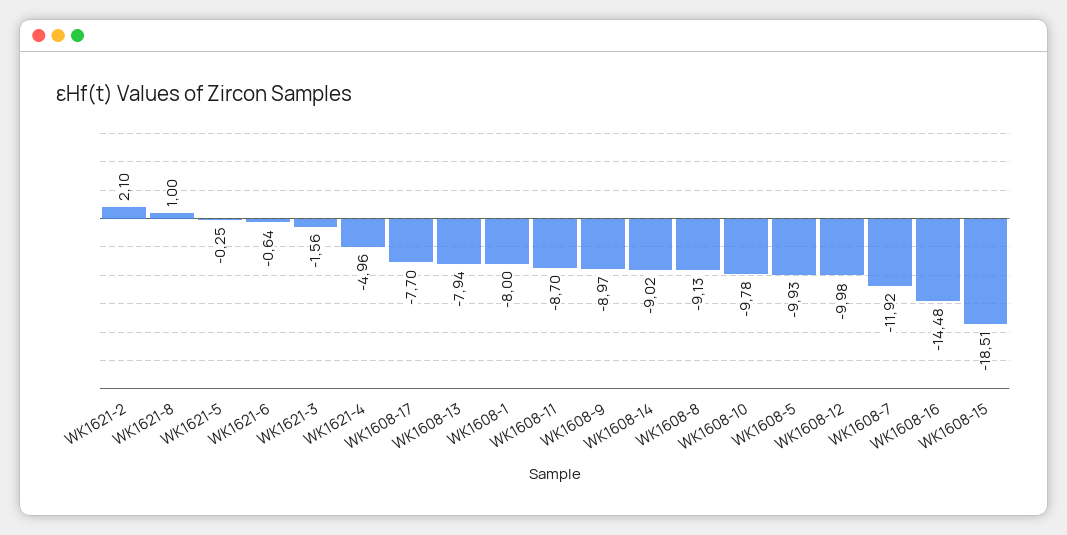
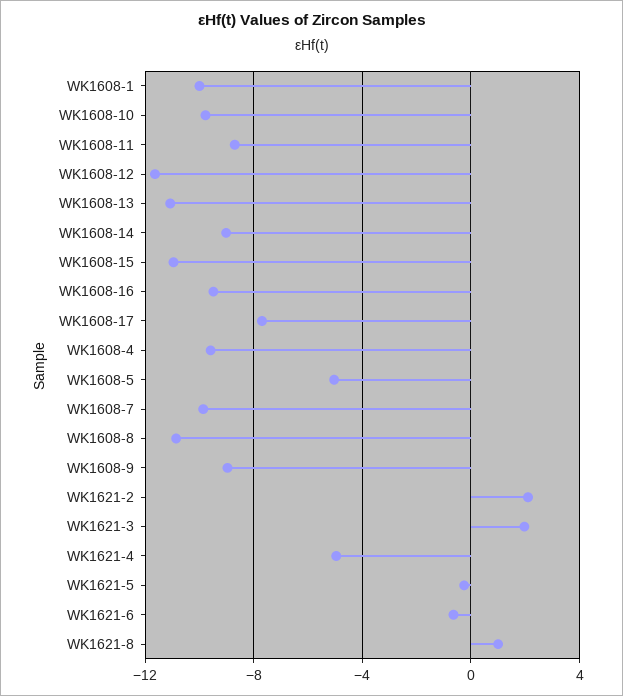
  {
    "WK1621-2": 2.1,
    "WK1621-8": 1,
    "WK1621-5": -0.25,
    "WK1621-6": -0.64,
-   "WK1621-3": -1.56,
+   "WK1621-3": 2,
    "WK1621-4": -4.96,
    "WK1608-17": -7.7,
-   "WK1608-13": -7.94,
+   "WK1608-13": -11,
-   "WK1608-1": -8,
+   "WK1608-1": -10,
    "WK1608-11": -8.7,
    "WK1608-9": -8.97,
    "WK1608-14": -9.02,
-   "WK1608-8": -9.13,
+   "WK1608-8": -11,
    "WK1608-10": -9.78,
-   "WK1608-5": -9.93,
+   "WK1608-5": -5,
-   "WK1608-12": -9.98,
+   "WK1608-12": -11.5,
-   "WK1608-7": -11.92,
+   "WK1608-7": -10,
-   "WK1608-16": -14.48,
+   "WK1608-16": -9.5,
-   "WK1608-15": -18.51
+   "WK1608-15": -11,
+   "WK1608-4": -9.5
  }

